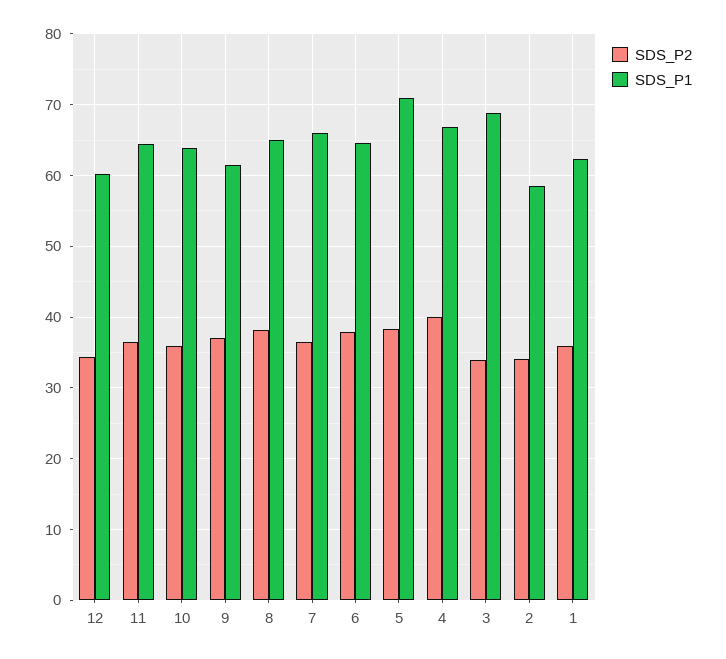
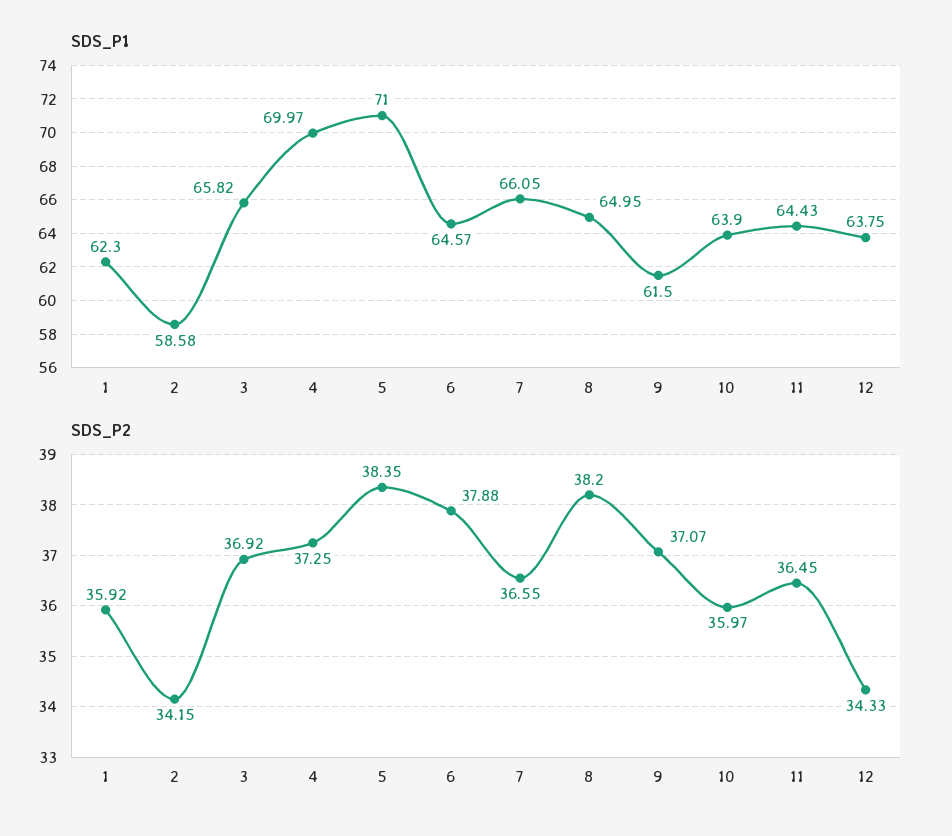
  {
    "SDS_P2": {
      "12": 34.33,
      "11": 36.45,
      "10": 35.97,
      "9": 37.07,
      "8": 38.2,
      "7": 36.55,
      "6": 37.88,
      "5": 38.35,
-     "4": 40,
+     "4": 37.25,
-     "3": 34,
+     "3": 36.92,
      "2": 34.15,
      "1": 35.92
    },
    "SDS_P1": {
-     "12": 60,
+     "12": 63.75,
      "11": 64.43,
      "10": 63.9,
      "9": 61.5,
      "8": 64.95,
      "7": 66.05,
      "6": 64.57,
      "5": 71,
-     "4": 67,
+     "4": 69.97,
-     "3": 69,
+     "3": 65.82,
      "2": 58.58,
      "1": 62.3
    }
  }

